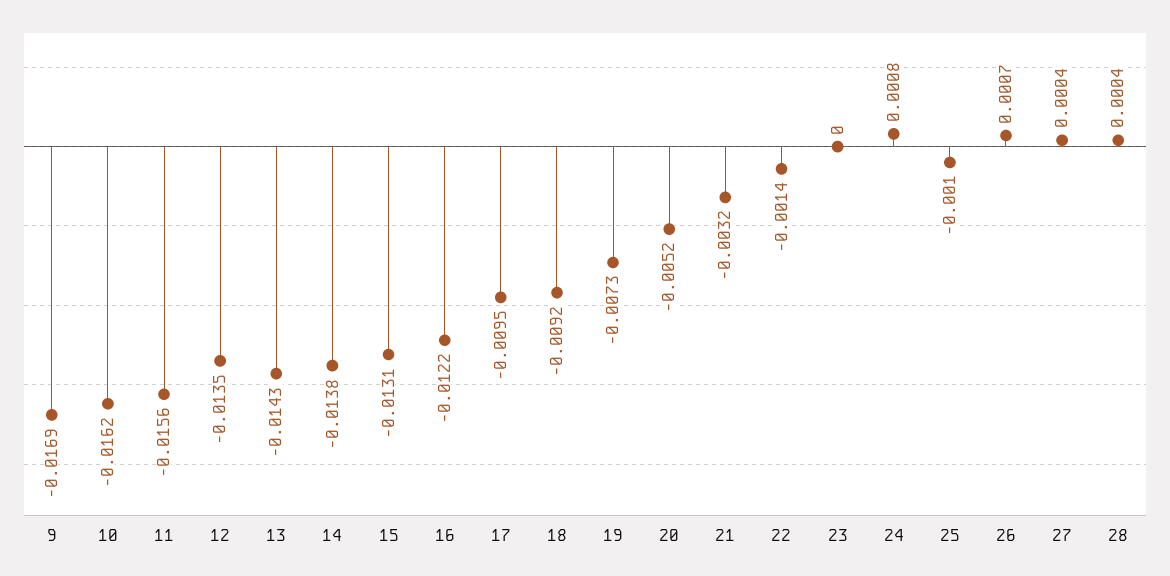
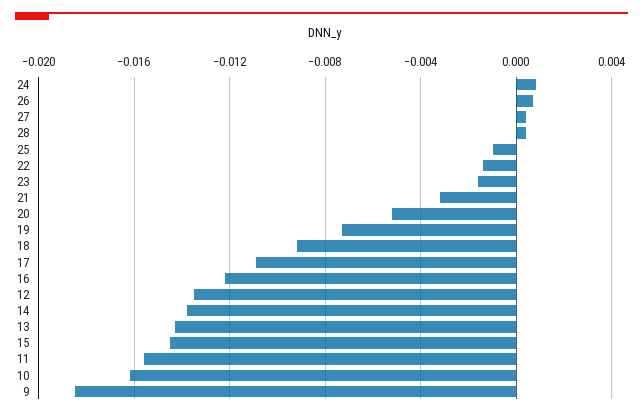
  {
-   "9": -0.0169,
+   "9": -0.0185,
    "10": -0.0162,
    "11": -0.0156,
    "12": -0.0135,
    "13": -0.0143,
    "14": -0.0138,
-   "15": -0.0131,
+   "15": -0.0145,
    "16": -0.0122,
-   "17": -0.0095,
+   "17": -0.011,
    "18": -0.0092,
    "19": -0.0073,
    "20": -0.0052,
    "21": -0.0032,
    "22": -0.0014,
-   "23": 0,
+   "23": -0.0015,
    "24": 0.0008,
    "25": -0.001,
    "26": 0.0007,
    "27": 0.0004,
    "28": 0.0004
  }

